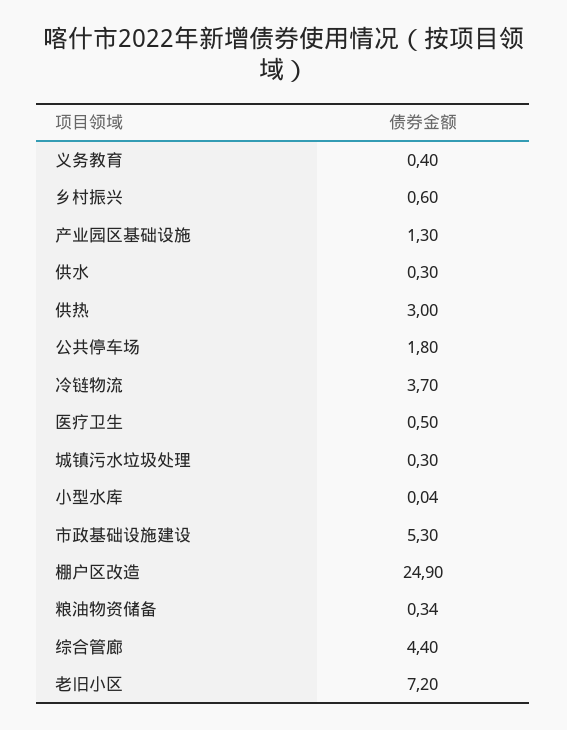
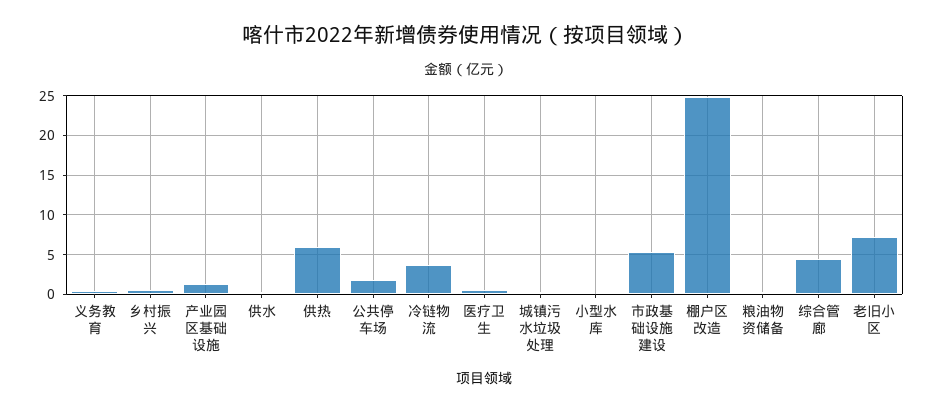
  {
    "义务教育": 0.4,
    "乡村振兴": 0.6,
    "产业园区基础设施": 1.3,
    "供水": 0.3,
-   "供热": 3,
+   "供热": 6,
    "公共停车场": 1.8,
    "冷链物流": 3.7,
    "医疗卫生": 0.5,
    "城镇污水垃圾处理": 0.3,
    "小型水库": 0.04,
    "市政基础设施建设": 5.3,
    "棚户区改造": 24.9,
    "粮油物资储备": 0.34,
    "综合管廊": 4.4,
    "老旧小区": 7.2
  }

